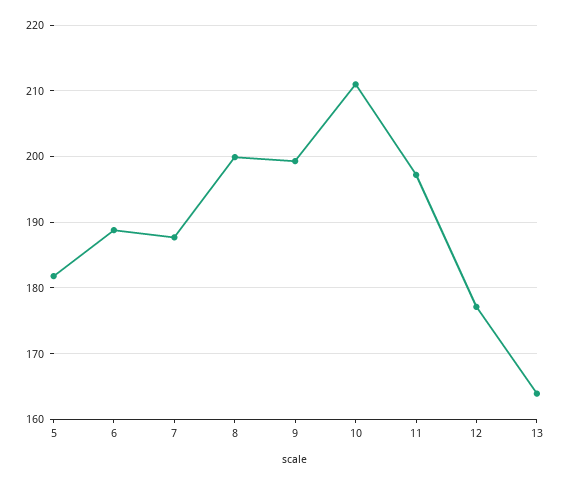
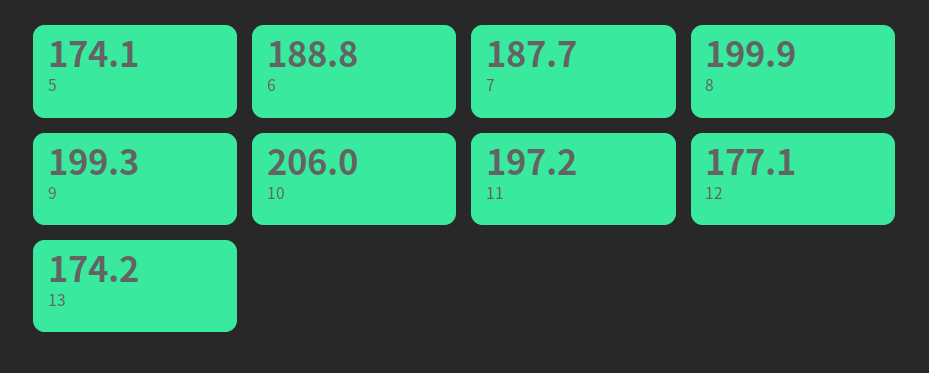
  {
-   "5": 182,
+   "5": 174.1,
    "6": 188.8,
    "7": 187.7,
    "8": 199.9,
    "9": 199.3,
-   "10": 211,
+   "10": 206,
    "11": 197.2,
    "12": 177.1,
-   "13": 164
+   "13": 174.2
  }

